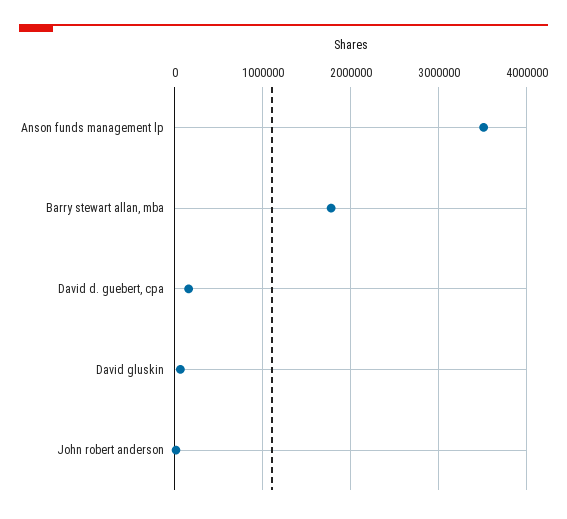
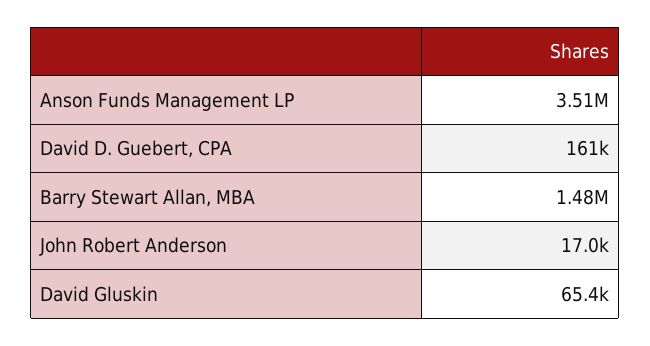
  {
    "Anson funds management lp": 3510000,
-   "Barry stewart allan, mba": 1800000,
+   "Barry stewart allan, mba": 1480000,
    "David d. guebert, cpa": 161000,
    "David gluskin": 65400,
    "John robert anderson": 17000
  }

